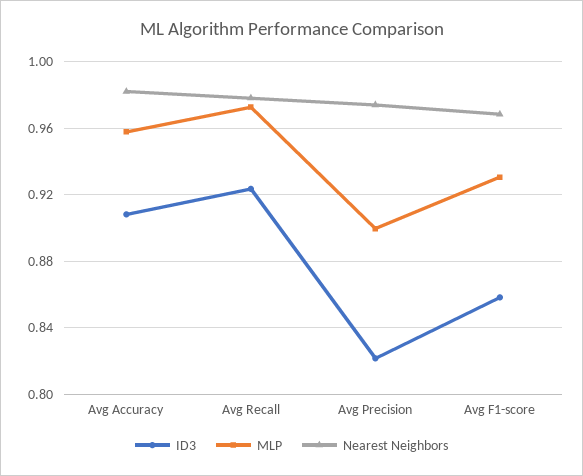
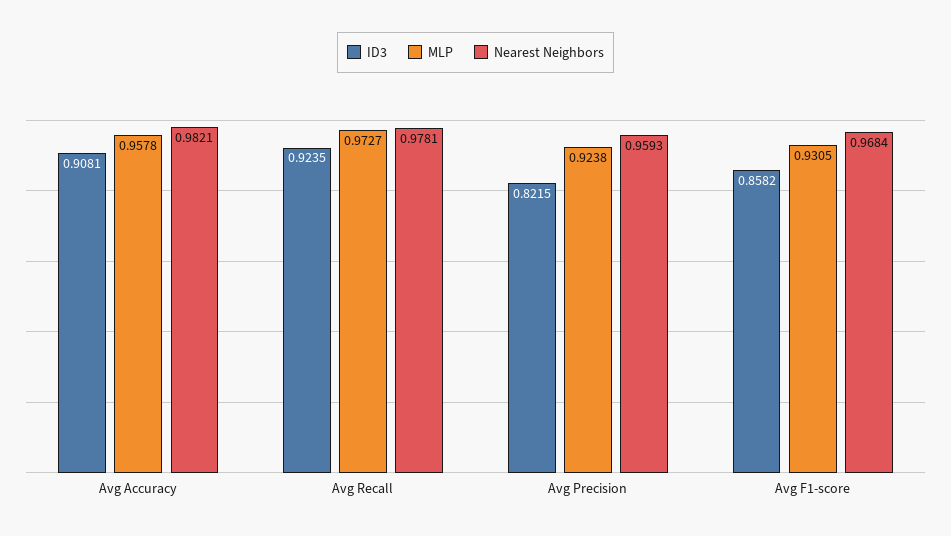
  {
    "ID3": {
      "Avg Accuracy": 0.9081,
      "Avg Recall": 0.9235,
      "Avg Precision": 0.8215,
      "Avg F1-score": 0.8582
    },
    "MLP": {
      "Avg Accuracy": 0.9578,
      "Avg Recall": 0.9727,
-     "Avg Precision": 0.9,
+     "Avg Precision": 0.9238,
      "Avg F1-score": 0.9305
    },
    "Nearest Neighbors": {
      "Avg Accuracy": 0.9821,
      "Avg Recall": 0.9781,
-     "Avg Precision": 0.975,
+     "Avg Precision": 0.9593,
      "Avg F1-score": 0.9684
    }
  }

